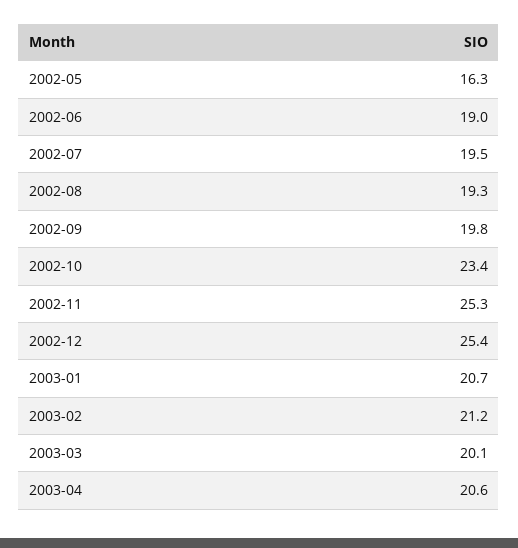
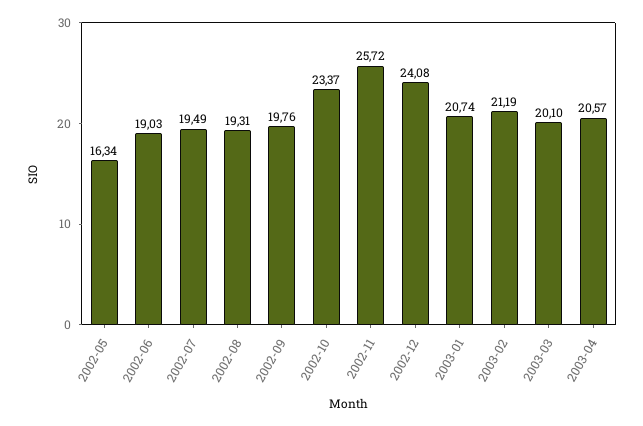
  {
    "2002-05": 16.34,
    "2002-06": 19.03,
    "2002-07": 19.49,
    "2002-08": 19.31,
    "2002-09": 19.76,
    "2002-10": 23.37,
-   "2002-11": 25.3,
+   "2002-11": 25.72,
-   "2002-12": 25.4,
+   "2002-12": 24.08,
    "2003-01": 20.74,
    "2003-02": 21.19,
    "2003-03": 20.1,
    "2003-04": 20.57
  }

